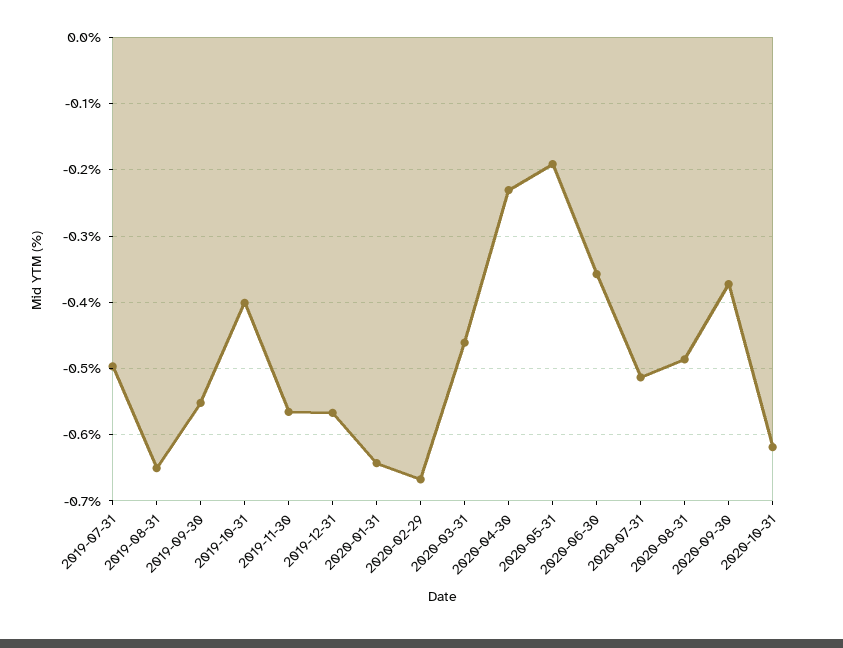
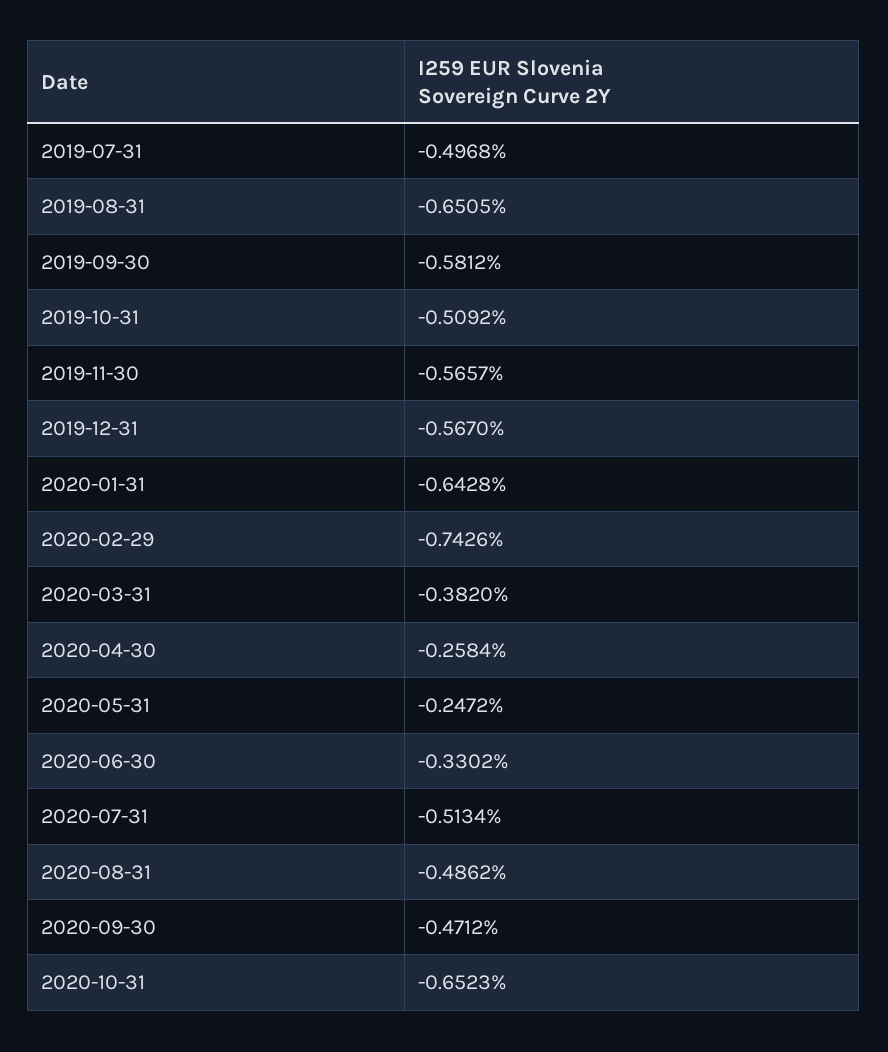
  {
    "2019-07-31": -0.4968,
    "2019-08-31": -0.6505,
-   "2019-09-30": -0.55,
+   "2019-09-30": -0.5812,
-   "2019-10-31": -0.4,
+   "2019-10-31": -0.5092,
    "2019-11-30": -0.5657,
    "2019-12-31": -0.567,
    "2020-01-31": -0.6428,
-   "2020-02-29": -0.67,
+   "2020-02-29": -0.7426,
-   "2020-03-31": -0.46,
+   "2020-03-31": -0.382,
-   "2020-04-30": -0.23,
+   "2020-04-30": -0.2584,
-   "2020-05-31": -0.19,
+   "2020-05-31": -0.2472,
-   "2020-06-30": -0.36,
+   "2020-06-30": -0.3302,
    "2020-07-31": -0.5134,
    "2020-08-31": -0.4862,
-   "2020-09-30": -0.37,
+   "2020-09-30": -0.4712,
-   "2020-10-31": -0.62
+   "2020-10-31": -0.6523
  }

